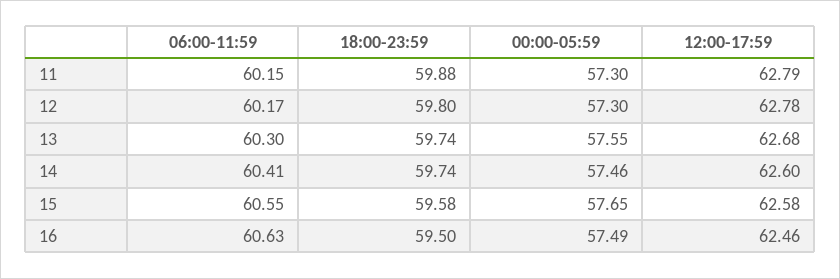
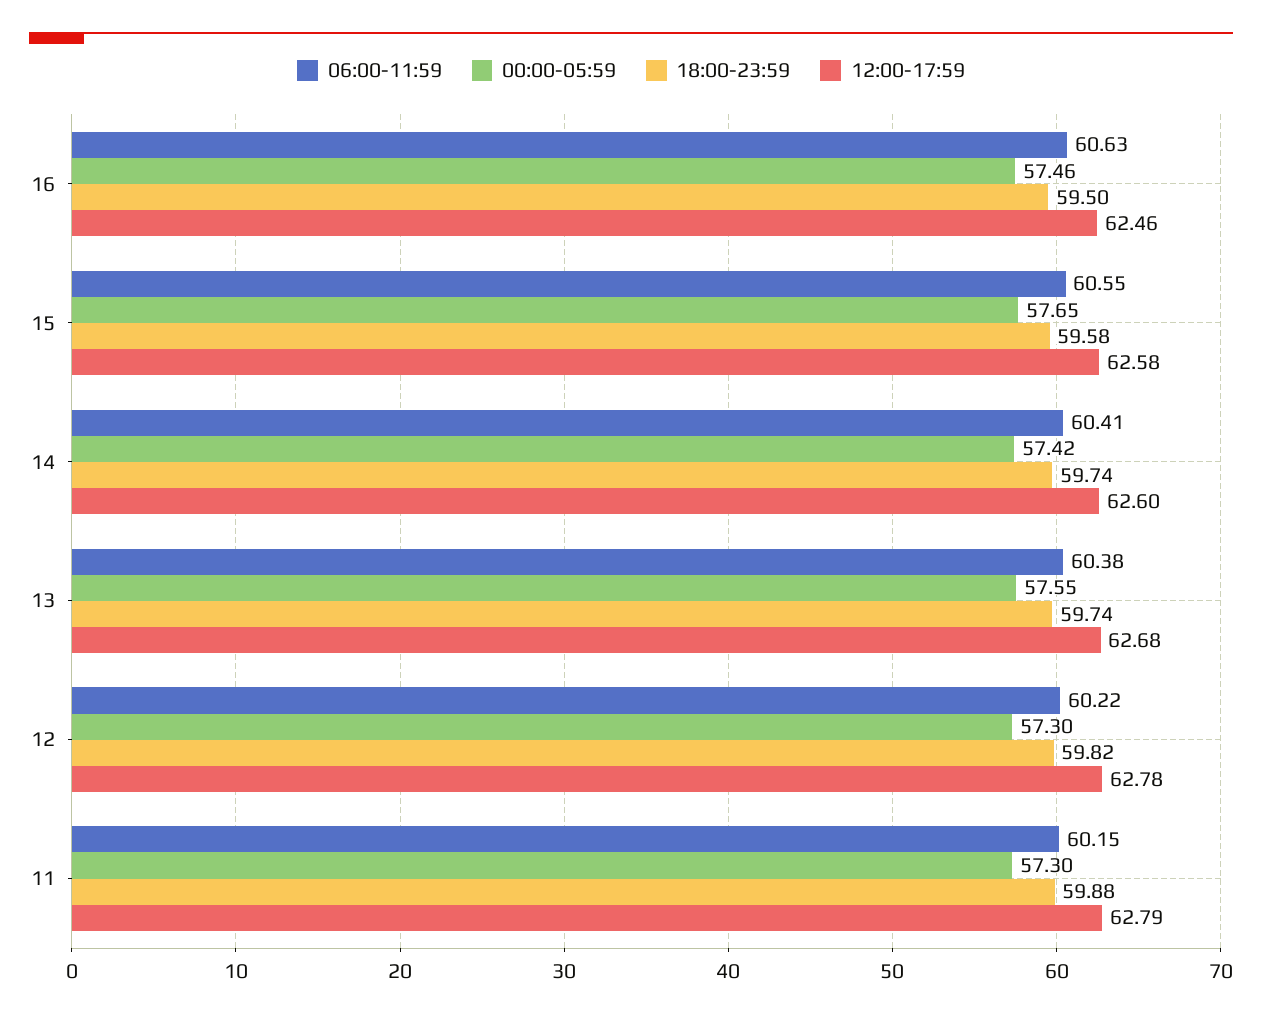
  {
    "06:00-11:59": {
      "11": 60.15,
-     "12": 60.17,
+     "12": 60.22,
-     "13": 60.3,
+     "13": 60.38,
      "14": 60.41,
      "15": 60.55,
      "16": 60.63
    },
    "18:00-23:59": {
      "11": 59.88,
-     "12": 59.8,
+     "12": 59.82,
      "13": 59.74,
      "14": 59.74,
      "15": 59.58,
      "16": 59.5
    },
    "00:00-05:59": {
      "11": 57.3,
      "12": 57.3,
      "13": 57.55,
-     "14": 57.46,
+     "14": 57.42,
      "15": 57.65,
-     "16": 57.49
+     "16": 57.46
    },
    "12:00-17:59": {
      "11": 62.79,
      "12": 62.78,
      "13": 62.68,
      "14": 62.6,
      "15": 62.58,
      "16": 62.46
    }
  }

